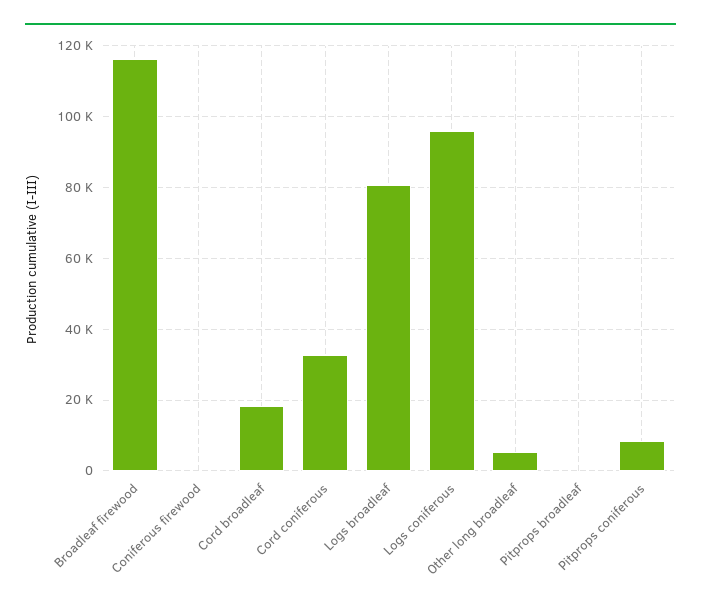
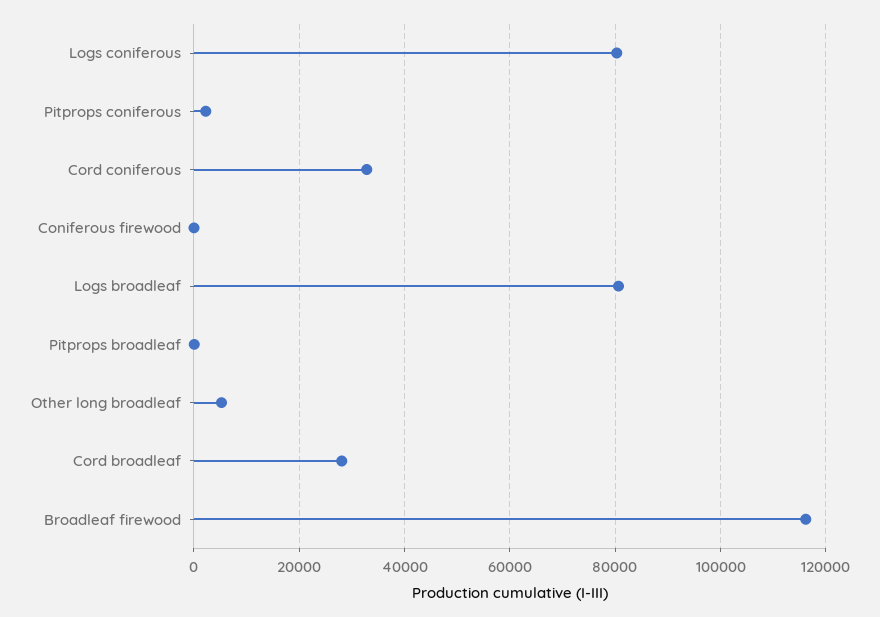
  {
    "Broadleaf firewood": 116000,
    "Coniferous firewood": 0,
-   "Cord broadleaf": 18000,
+   "Cord broadleaf": 28000,
    "Cord coniferous": 32000,
    "Logs broadleaf": 80000,
-   "Logs coniferous": 96000,
+   "Logs coniferous": 80000,
    "Other long broadleaf": 6000,
    "Pitprops broadleaf": 0,
-   "Pitprops coniferous": 8000
+   "Pitprops coniferous": 2000
  }

